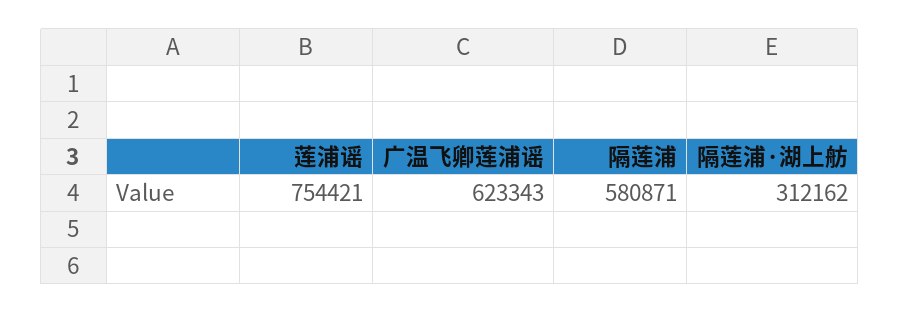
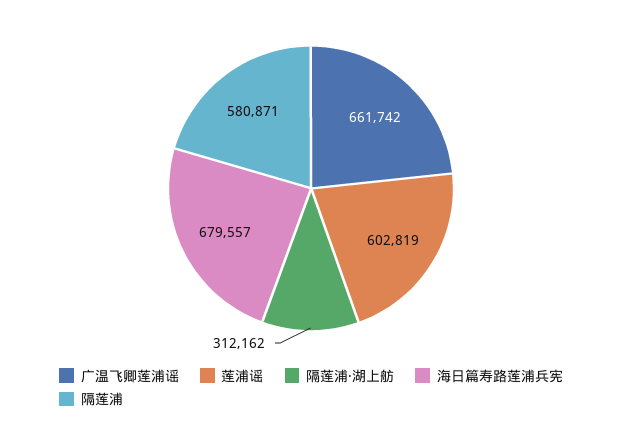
  {
-   "莲浦谣": 754421,
+   "莲浦谣": 602819,
-   "广温飞卿莲浦谣": 623343,
+   "广温飞卿莲浦谣": 661742,
    "隔莲浦": 580871,
-   "隔莲浦·湖上舫": 312162
+   "隔莲浦·湖上舫": 312162,
+   "海日篇寿路莲浦兵宪": 679557
  }

